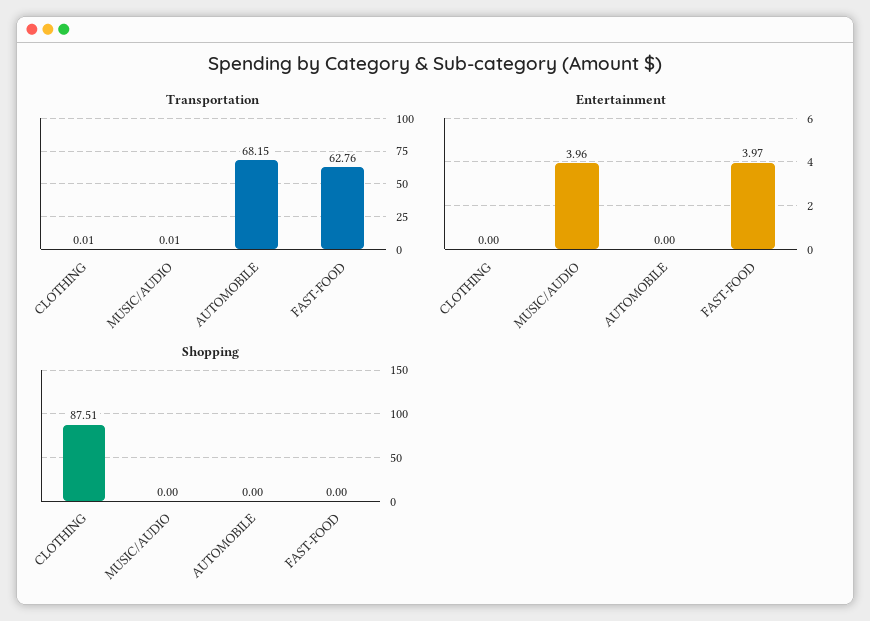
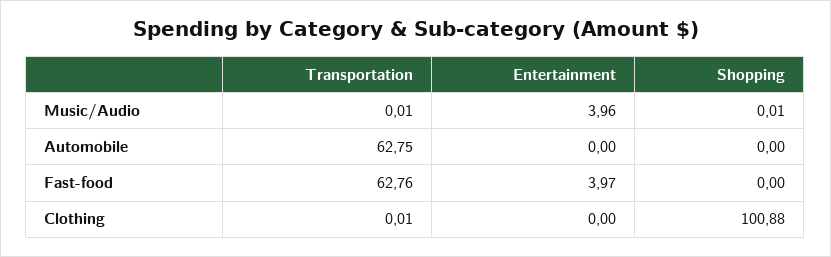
  {
    "Transportation": {
      "CLOTHING": 0.01,
      "MUSIC/AUDIO": 0.01,
-     "AUTOMOBILE": 68.15,
+     "AUTOMOBILE": 62.75,
      "FAST-FOOD": 62.76
    },
    "Entertainment": {
      "CLOTHING": 0,
      "MUSIC/AUDIO": 3.96,
      "AUTOMOBILE": 0,
      "FAST-FOOD": 3.97
    },
    "Shopping": {
-     "CLOTHING": 87.51,
+     "CLOTHING": 100.88,
-     "MUSIC/AUDIO": 0,
+     "MUSIC/AUDIO": 0.01,
      "AUTOMOBILE": 0,
      "FAST-FOOD": 0
    }
  }

